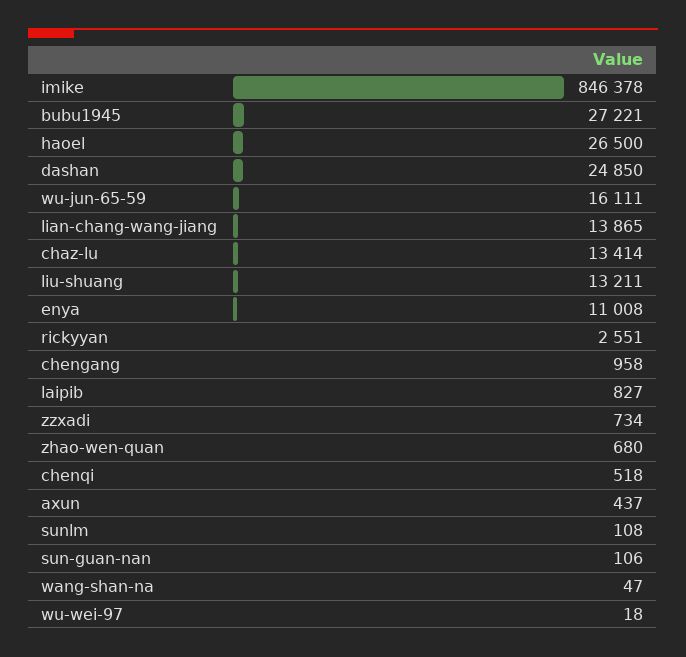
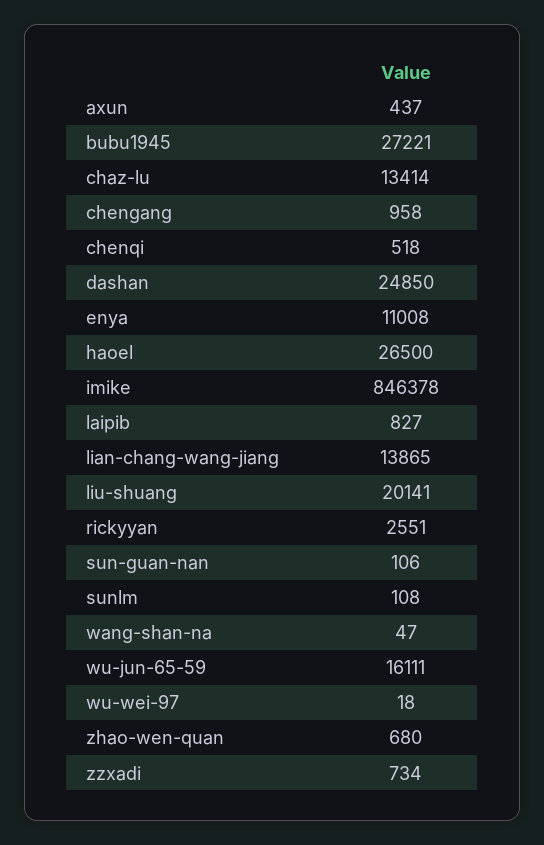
  {
    "imike": 846378,
    "bubu1945": 27221,
    "haoel": 26500,
    "dashan": 24850,
    "wu-jun-65-59": 16111,
    "lian-chang-wang-jiang": 13865,
    "chaz-lu": 13414,
-   "liu-shuang": 13211,
+   "liu-shuang": 20141,
    "enya": 11008,
    "rickyyan": 2551,
    "chengang": 958,
    "laipib": 827,
    "zzxadi": 734,
    "zhao-wen-quan": 680,
    "chenqi": 518,
    "axun": 437,
    "sunlm": 108,
    "sun-guan-nan": 106,
    "wang-shan-na": 47,
    "wu-wei-97": 18
  }

